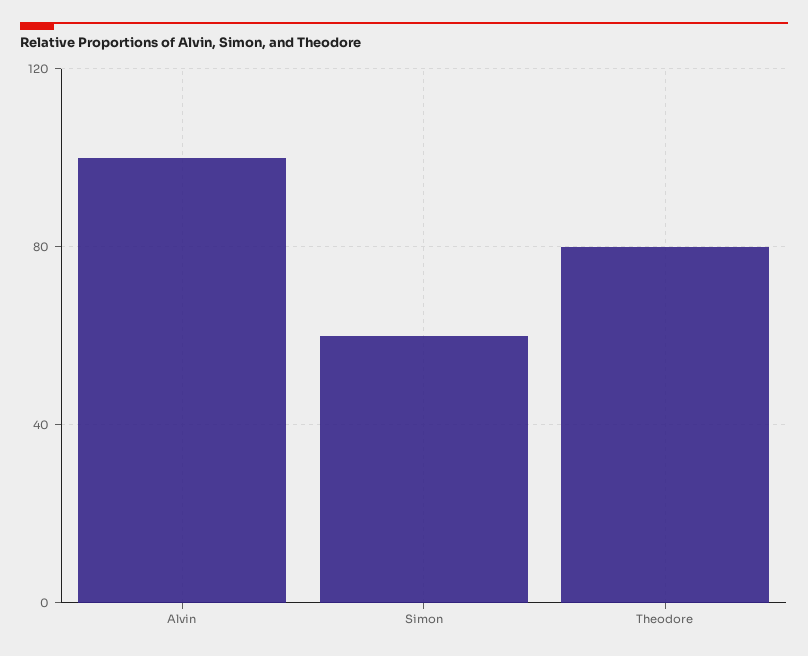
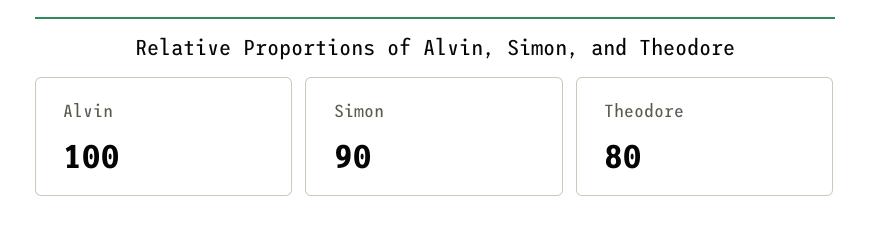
  {
    "Alvin": 100,
-   "Simon": 60,
+   "Simon": 90,
    "Theodore": 80
  }

